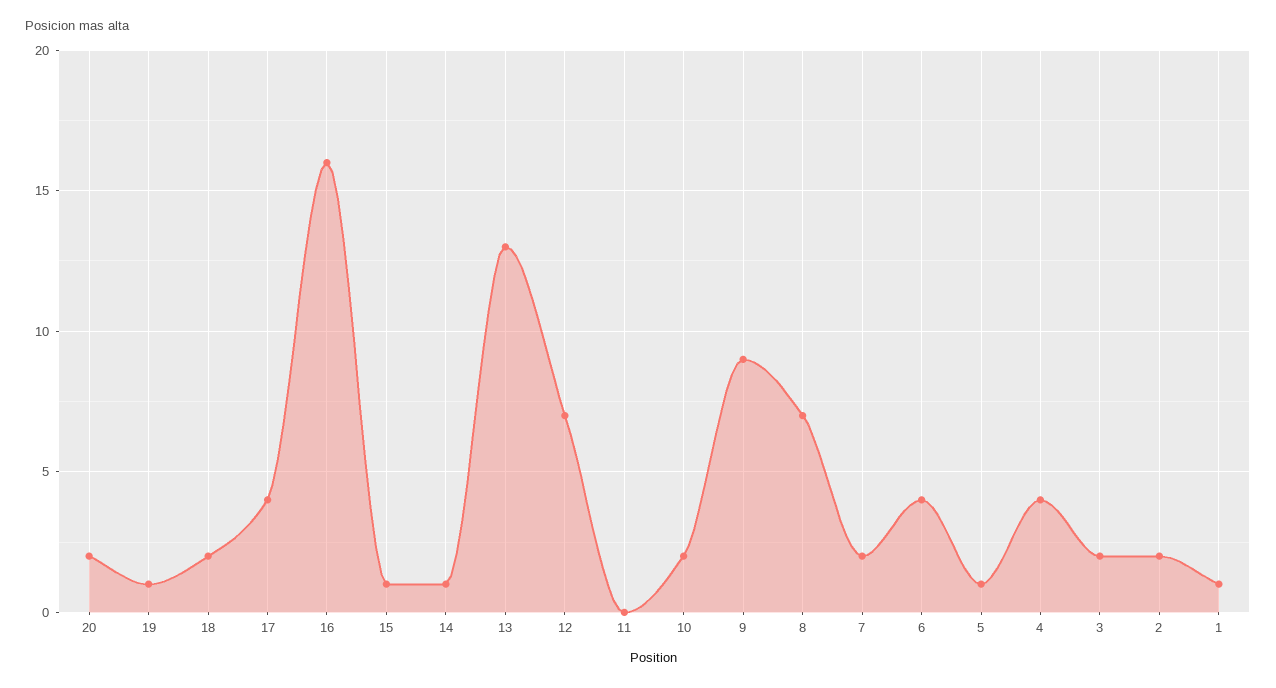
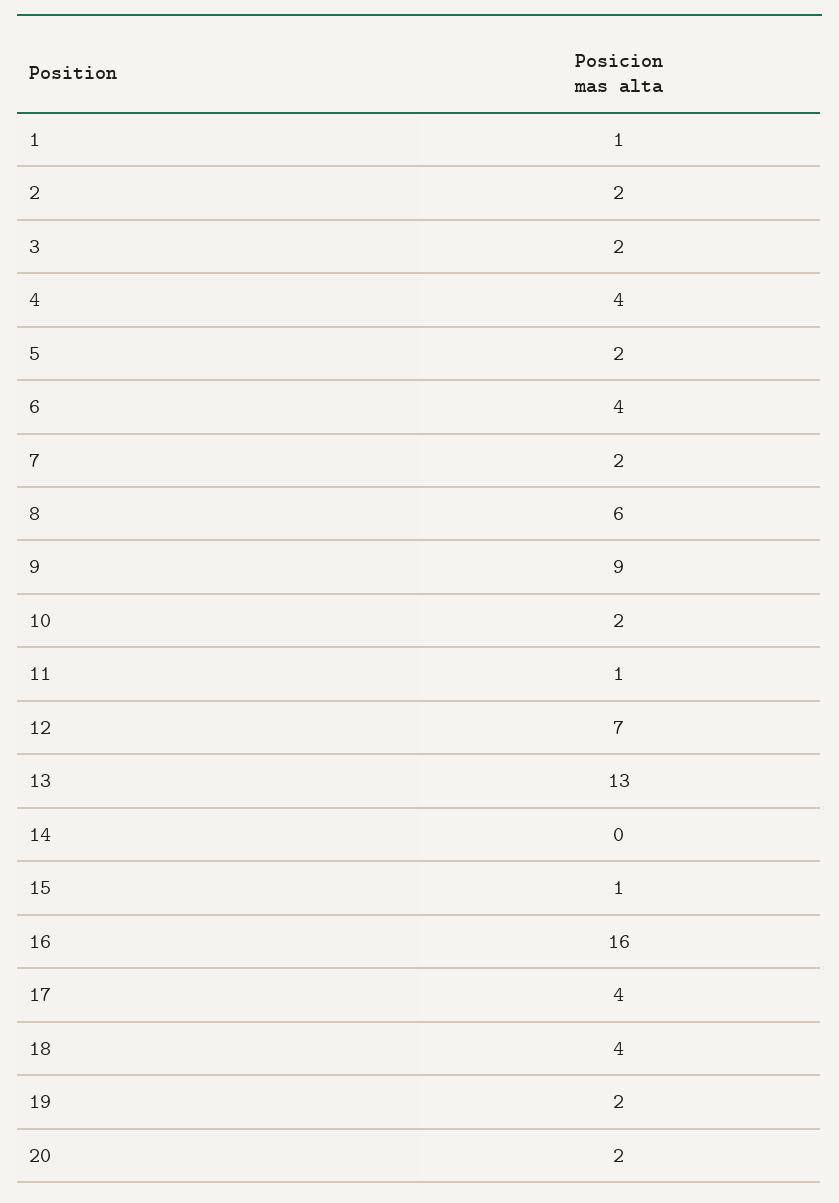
  {
    "20": 2,
-   "19": 1,
+   "19": 2,
-   "18": 2,
+   "18": 4,
    "17": 4,
    "16": 16,
    "15": 1,
-   "14": 1,
+   "14": 0,
    "13": 13,
    "12": 7,
-   "11": 0,
+   "11": 1,
    "10": 2,
    "9": 9,
-   "8": 7,
+   "8": 6,
    "7": 2,
    "6": 4,
-   "5": 1,
+   "5": 2,
    "4": 4,
    "3": 2,
    "2": 2,
    "1": 1
  }

